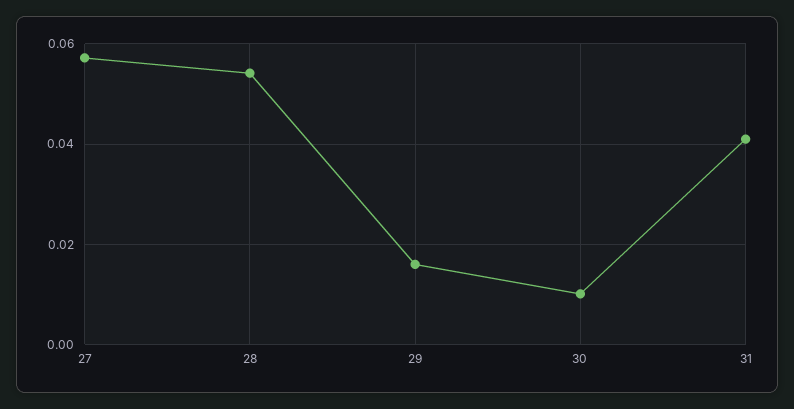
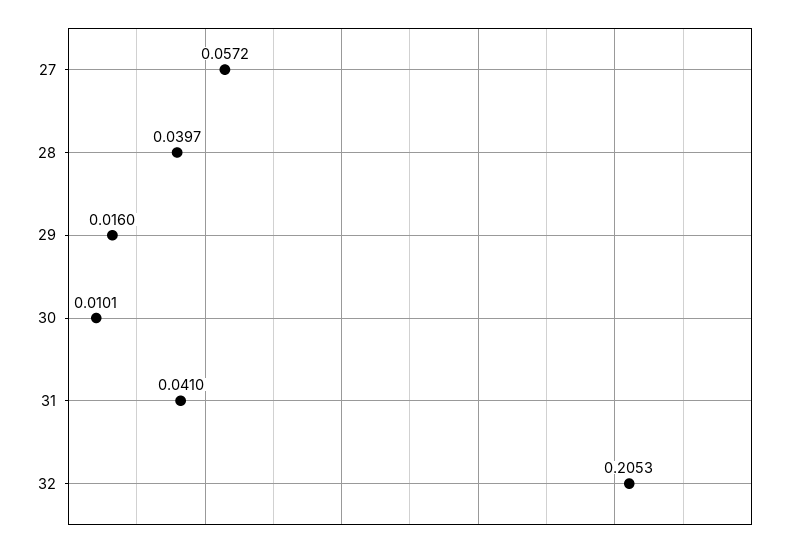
  {
    "27": 0.0572,
-   "28": 0.054,
+   "28": 0.0397,
    "29": 0.016,
    "30": 0.0101,
-   "31": 0.041
+   "31": 0.041,
+   "32": 0.2053
  }

